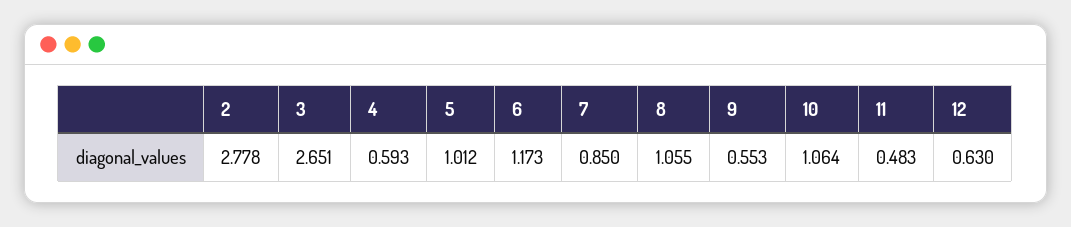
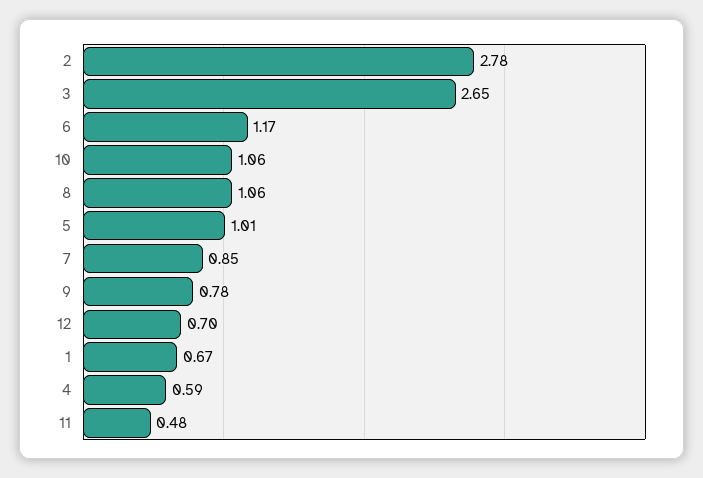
  {
    "2": 2.778,
    "3": 2.651,
    "4": 0.593,
    "5": 1.012,
    "6": 1.173,
    "7": 0.85,
    "8": 1.055,
-   "9": 0.553,
+   "9": 0.78,
    "10": 1.064,
    "11": 0.483,
-   "12": 0.63
+   "12": 0.7,
+   "1": 0.67
  }

